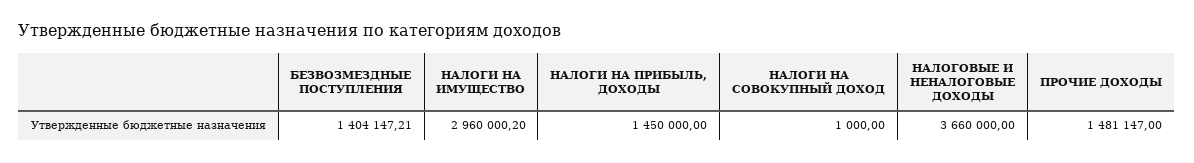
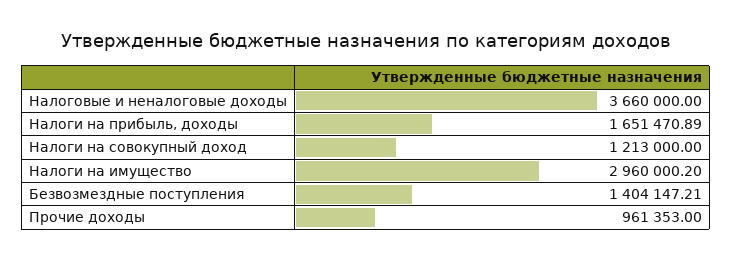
  {
    "БЕЗВОЗМЕЗДНЫЕ ПОСТУПЛЕНИЯ": 1404147.21,
    "НАЛОГИ НА ИМУЩЕСТВО": 2960000.2,
-   "НАЛОГИ НА ПРИБЫЛЬ, ДОХОДЫ": 1450000,
+   "НАЛОГИ НА ПРИБЫЛЬ, ДОХОДЫ": 1651470.89,
-   "НАЛОГИ НА СОВОКУПНЫЙ ДОХОД": 1000,
+   "НАЛОГИ НА СОВОКУПНЫЙ ДОХОД": 1213000,
    "НАЛОГОВЫЕ И НЕНАЛОГОВЫЕ ДОХОДЫ": 3660000,
-   "ПРОЧИЕ ДОХОДЫ": 1481147
+   "ПРОЧИЕ ДОХОДЫ": 961353
  }

